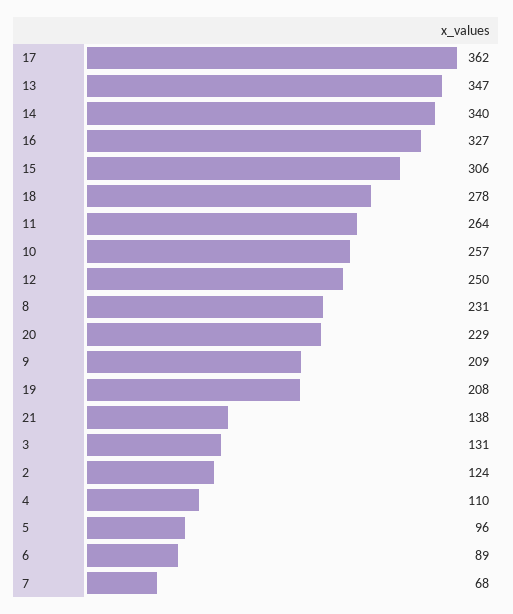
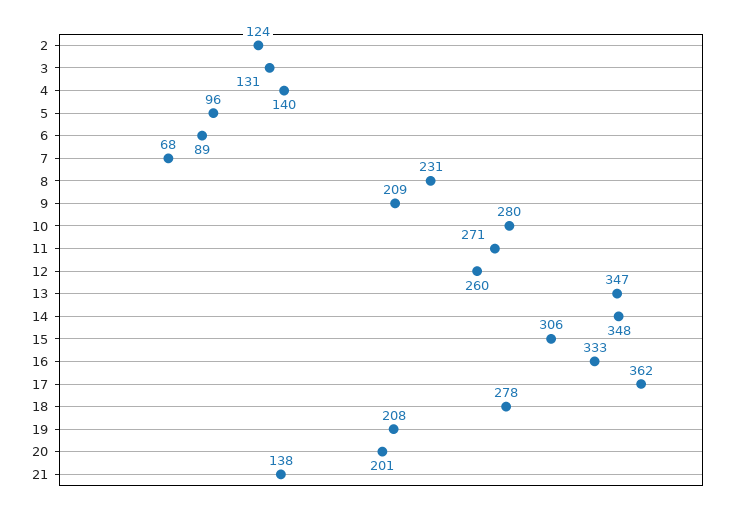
  {
    "17": 362,
    "13": 347,
-   "14": 340,
+   "14": 348,
-   "16": 327,
+   "16": 333,
    "15": 306,
    "18": 278,
-   "11": 264,
+   "11": 271,
-   "10": 257,
+   "10": 280,
-   "12": 250,
+   "12": 260,
    "8": 231,
-   "20": 229,
+   "20": 201,
    "9": 209,
    "19": 208,
    "21": 138,
    "3": 131,
    "2": 124,
-   "4": 110,
+   "4": 140,
    "5": 96,
    "6": 89,
    "7": 68
  }

